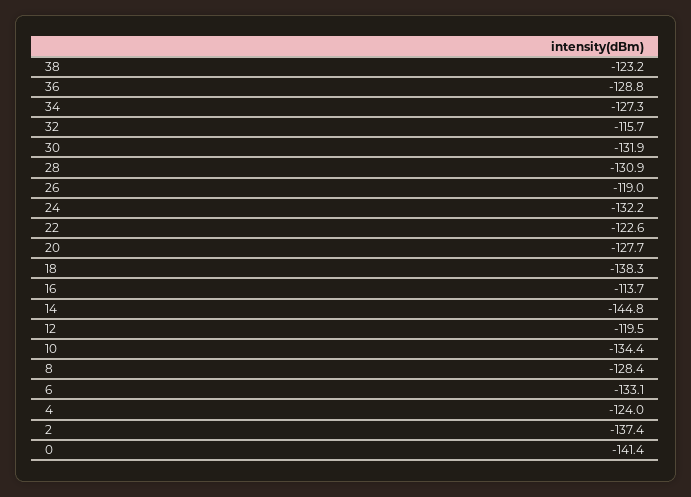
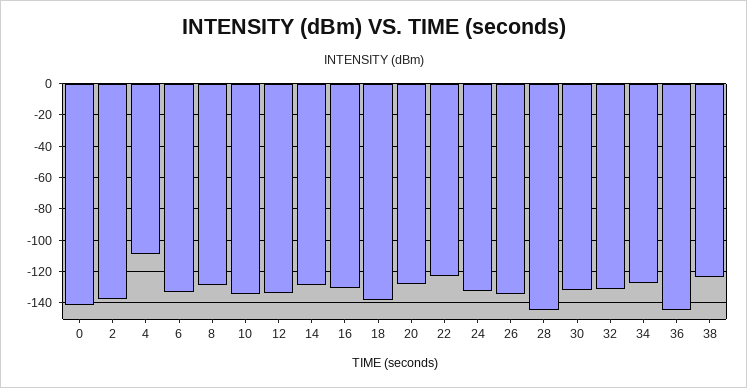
  {
    "38": -123.2,
-   "36": -128.8,
+   "36": -145,
    "34": -127.3,
-   "32": -115.7,
+   "32": -130,
    "30": -131.9,
-   "28": -130.9,
+   "28": -145,
-   "26": -119,
+   "26": -135,
    "24": -132.2,
    "22": -122.6,
    "20": -127.7,
    "18": -138.3,
-   "16": -113.7,
+   "16": -130,
-   "14": -144.8,
+   "14": -130,
-   "12": -119.5,
+   "12": -135,
    "10": -134.4,
    "8": -128.4,
    "6": -133.1,
-   "4": -124,
+   "4": -110,
    "2": -137.4,
    "0": -141.4
  }

